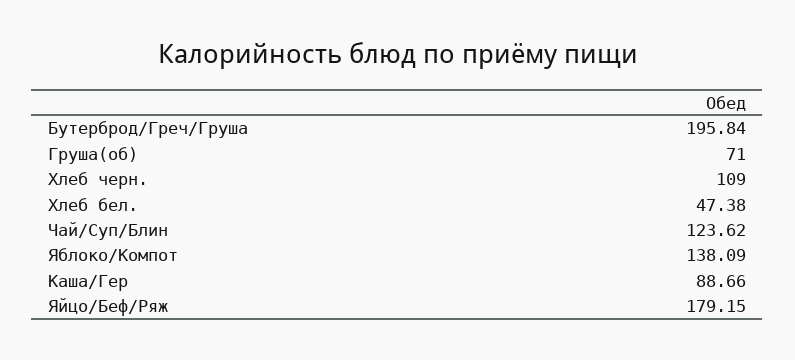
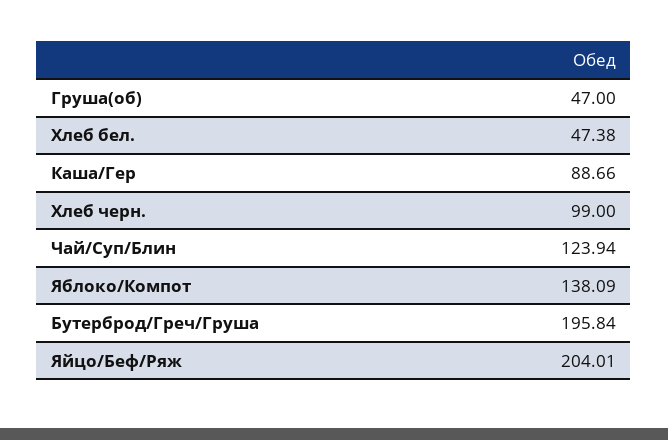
  {
    "Бутерброд/Греч/Груша": 195.84,
-   "Груша(об)": 71,
+   "Груша(об)": 47,
-   "Хлеб черн.": 109,
+   "Хлеб черн.": 99,
    "Хлеб бел.": 47.38,
-   "Чай/Суп/Блин": 123.62,
+   "Чай/Суп/Блин": 123.94,
    "Яблоко/Компот": 138.09,
    "Каша/Гер": 88.66,
-   "Яйцо/Беф/Ряж": 179.15
+   "Яйцо/Беф/Ряж": 204.01
  }

